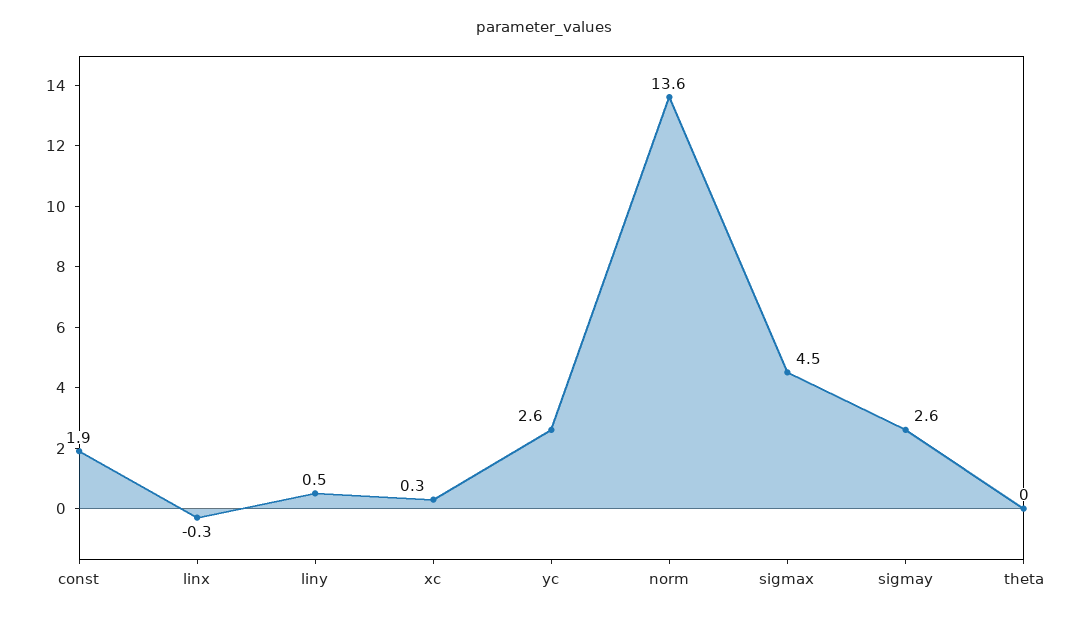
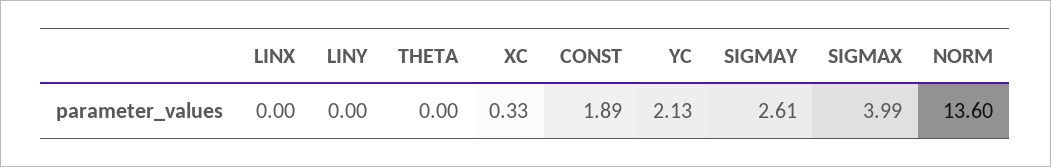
  {
    "const": 1.89,
-   "linx": -0.3,
+   "linx": 0,
-   "liny": 0.5,
+   "liny": 0,
    "xc": 0.33,
-   "yc": 2.6,
+   "yc": 2.13,
    "norm": 13.6,
-   "sigmax": 4.5,
+   "sigmax": 3.99,
    "sigmay": 2.61,
    "theta": 0
  }

